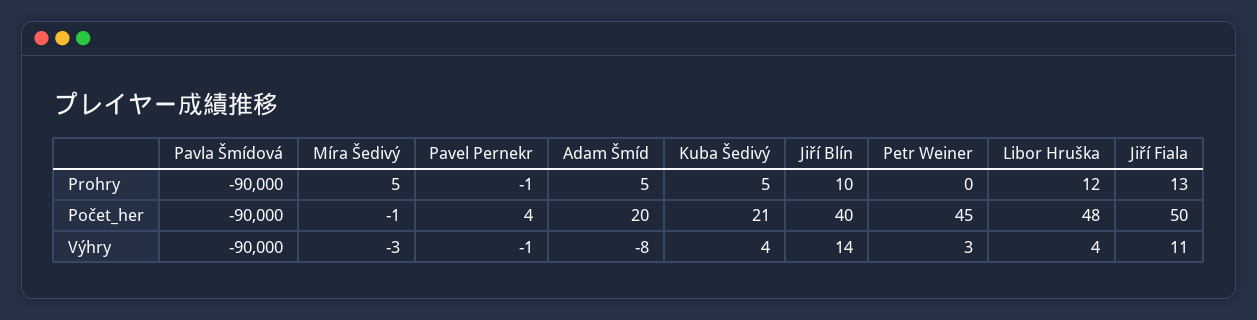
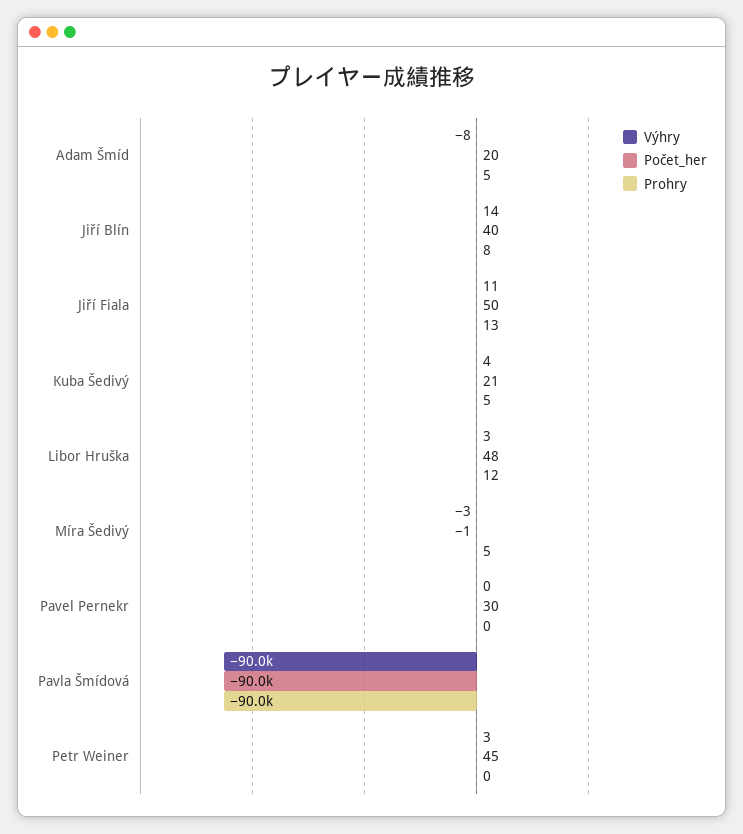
  {
    "Prohry": {
      "Pavla Šmídová": -90000,
      "Míra Šedivý": 5,
-     "Pavel Pernekr": -1,
+     "Pavel Pernekr": 0,
      "Adam Šmíd": 5,
      "Kuba Šedivý": 5,
-     "Jiří Blín": 10,
+     "Jiří Blín": 8,
      "Petr Weiner": 0,
      "Libor Hruška": 12,
      "Jiří Fiala": 13
    },
    "Počet_her": {
      "Pavla Šmídová": -90000,
      "Míra Šedivý": -1,
-     "Pavel Pernekr": 4,
+     "Pavel Pernekr": 30,
      "Adam Šmíd": 20,
      "Kuba Šedivý": 21,
      "Jiří Blín": 40,
      "Petr Weiner": 45,
      "Libor Hruška": 48,
      "Jiří Fiala": 50
    },
    "Výhry": {
      "Pavla Šmídová": -90000,
      "Míra Šedivý": -3,
-     "Pavel Pernekr": -1,
+     "Pavel Pernekr": 0,
      "Adam Šmíd": -8,
      "Kuba Šedivý": 4,
      "Jiří Blín": 14,
      "Petr Weiner": 3,
-     "Libor Hruška": 4,
+     "Libor Hruška": 3,
      "Jiří Fiala": 11
    }
  }

